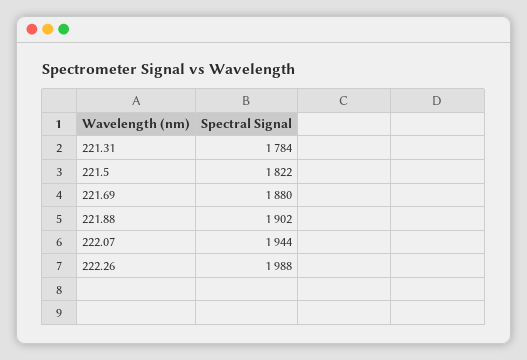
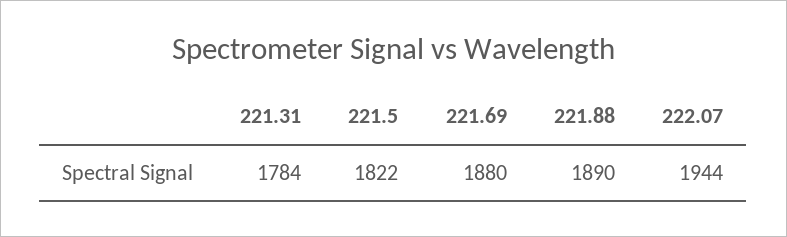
  {
    "221.31": 1784,
    "221.5": 1822,
    "221.69": 1880,
-   "221.88": 1902,
+   "221.88": 1890,
-   "222.07": 1944,
+   "222.07": 1944
-   "222.26": 1988
  }

